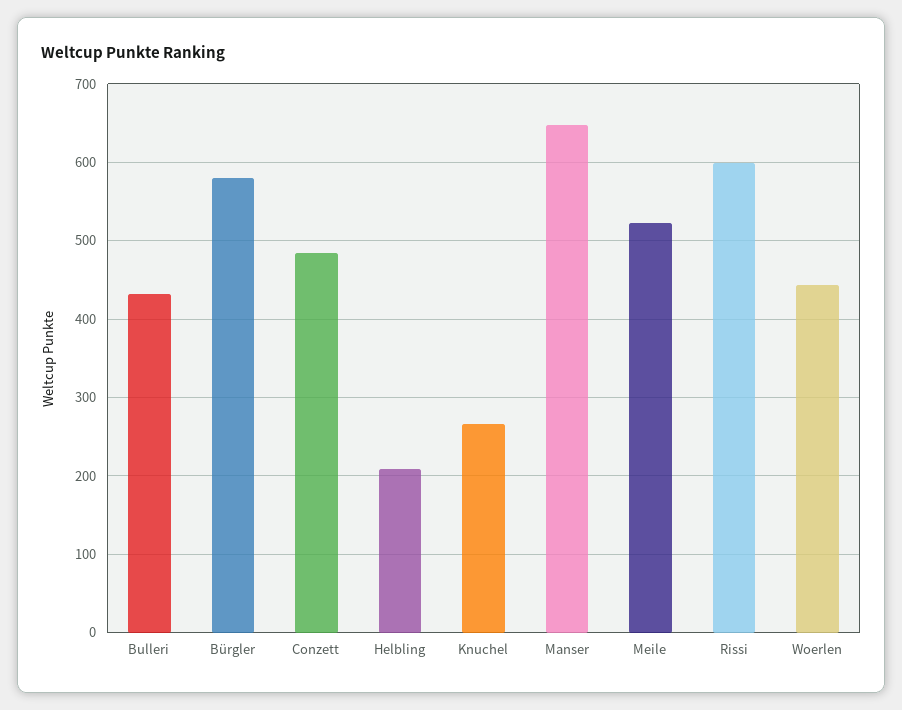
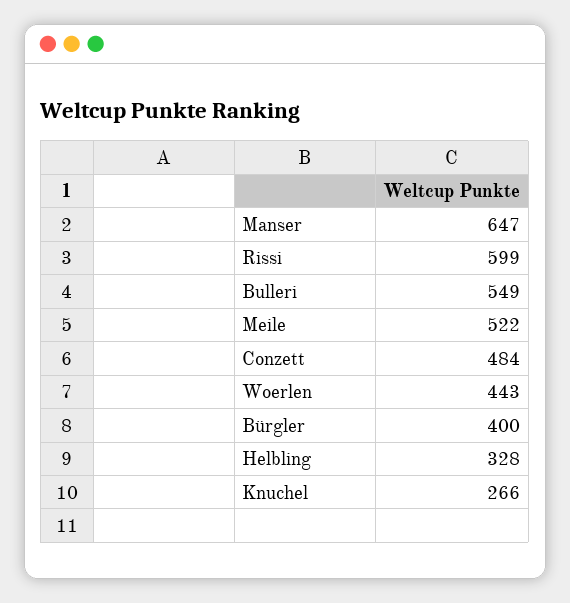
  {
-   "Bulleri": 430,
+   "Bulleri": 549,
-   "Bürgler": 580,
+   "Bürgler": 400,
    "Conzett": 484,
-   "Helbling": 210,
+   "Helbling": 328,
    "Knuchel": 266,
    "Manser": 647,
    "Meile": 522,
    "Rissi": 599,
    "Woerlen": 443
  }

